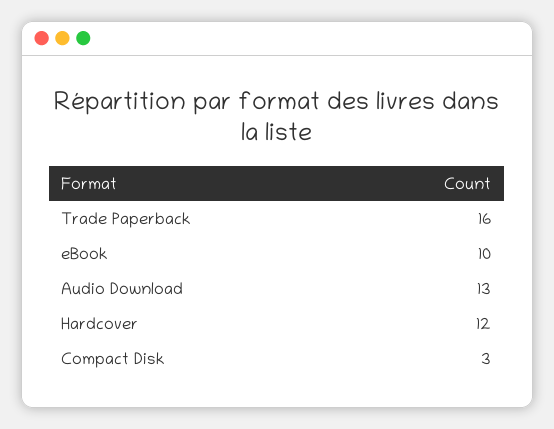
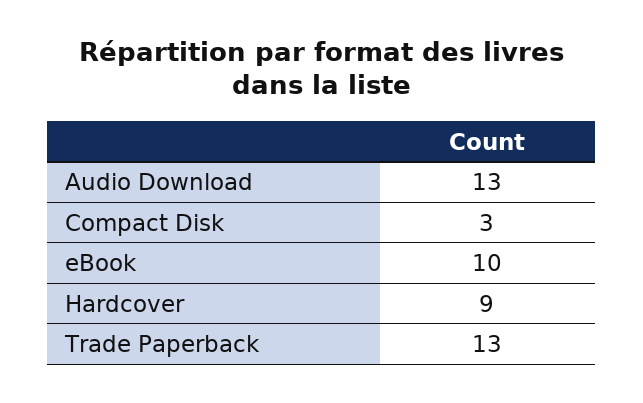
  {
-   "Trade Paperback": 16,
+   "Trade Paperback": 13,
    "eBook": 10,
    "Audio Download": 13,
-   "Hardcover": 12,
+   "Hardcover": 9,
    "Compact Disk": 3
  }

